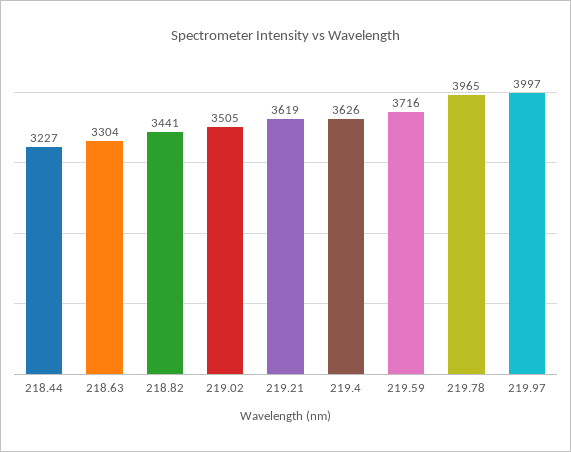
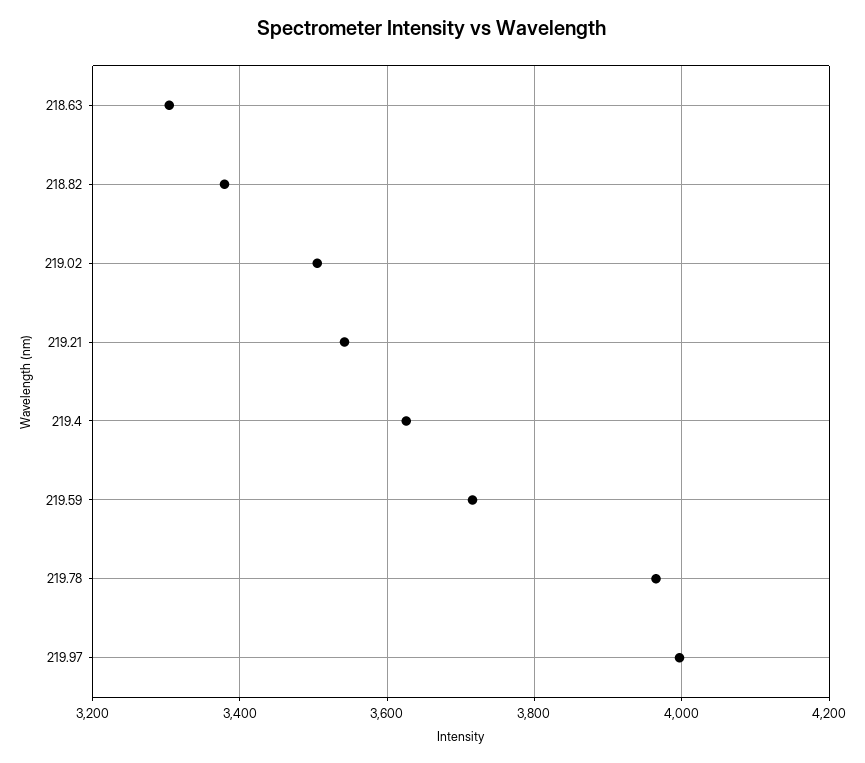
  {
-   "218.44": 3227,
    "218.63": 3304,
-   "218.82": 3441,
+   "218.82": 3380,
    "219.02": 3505,
-   "219.21": 3619,
+   "219.21": 3540,
    "219.4": 3626,
    "219.59": 3716,
    "219.78": 3965,
    "219.97": 3997
  }

